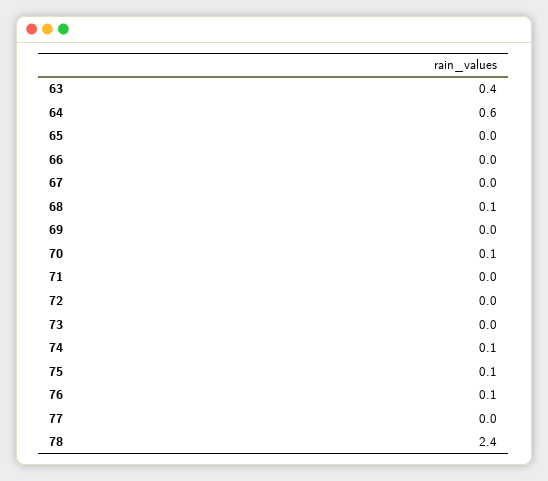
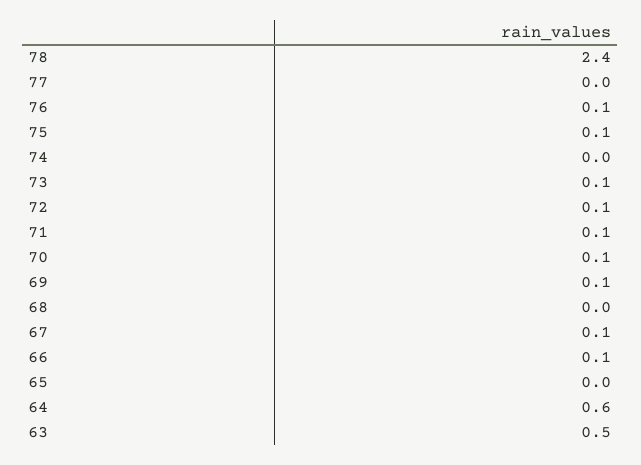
  {
-   "63": 0.4,
+   "63": 0.5,
    "64": 0.6,
    "65": 0,
-   "66": 0,
+   "66": 0.1,
-   "67": 0,
+   "67": 0.1,
-   "68": 0.1,
+   "68": 0,
-   "69": 0,
+   "69": 0.1,
    "70": 0.1,
-   "71": 0,
+   "71": 0.1,
-   "72": 0,
+   "72": 0.1,
-   "73": 0,
+   "73": 0.1,
-   "74": 0.1,
+   "74": 0,
    "75": 0.1,
    "76": 0.1,
    "77": 0,
    "78": 2.4
  }

